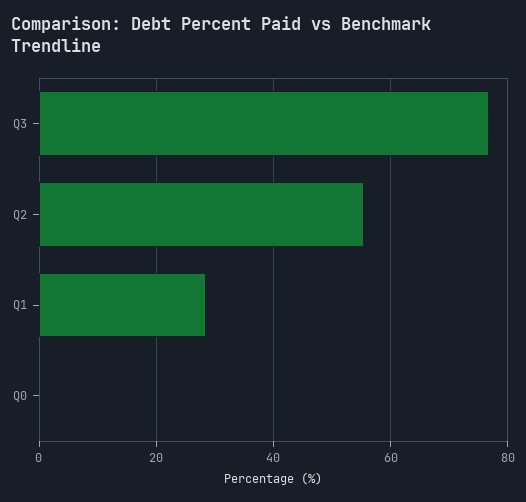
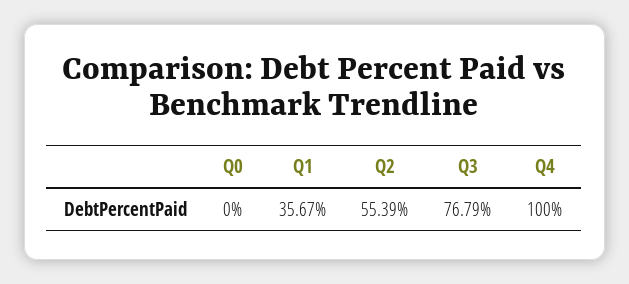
  {
    "Q3": 76.79,
    "Q2": 55.39,
-   "Q1": 28,
+   "Q1": 35.67,
-   "Q0": 0
+   "Q0": 0,
+   "Q4": 100
  }

